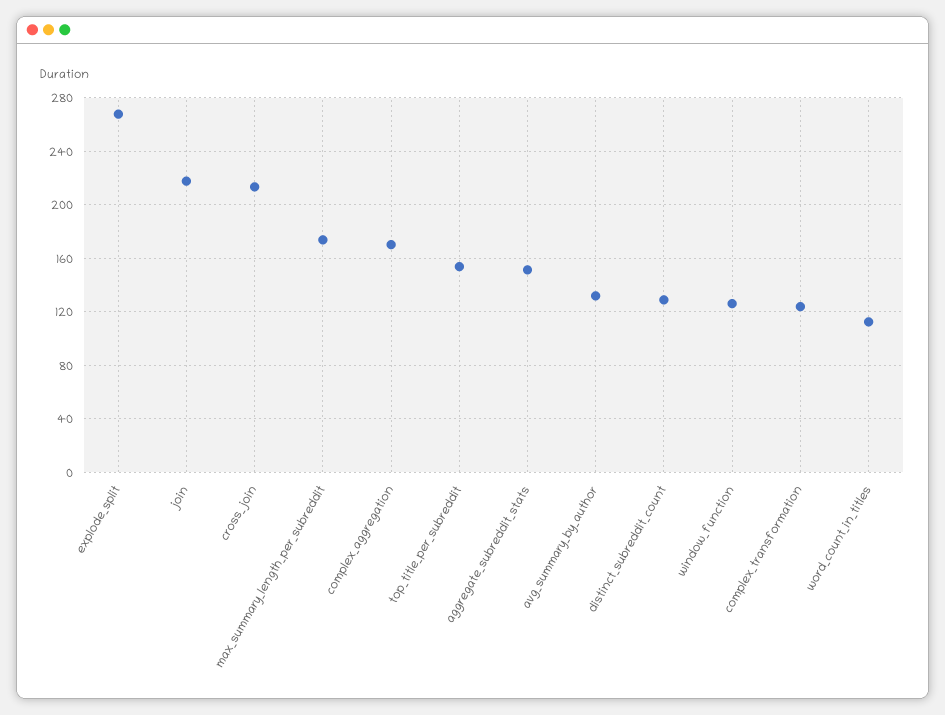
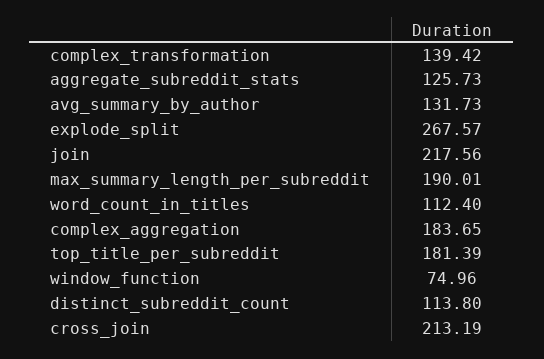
  {
    "explode_split": 267.57,
    "join": 217.56,
    "cross_join": 213.19,
-   "max_summary_length_per_subreddit": 175,
+   "max_summary_length_per_subreddit": 190.01,
-   "complex_aggregation": 170,
+   "complex_aggregation": 183.65,
-   "top_title_per_subreddit": 155,
+   "top_title_per_subreddit": 181.39,
-   "aggregate_subreddit_stats": 150,
+   "aggregate_subreddit_stats": 125.73,
    "avg_summary_by_author": 131.73,
-   "distinct_subreddit_count": 130,
+   "distinct_subreddit_count": 113.8,
-   "window_function": 125,
+   "window_function": 74.96,
-   "complex_transformation": 125,
+   "complex_transformation": 139.42,
    "word_count_in_titles": 112.4
  }

